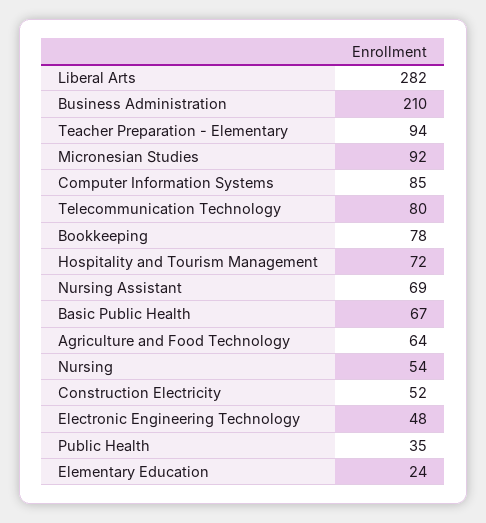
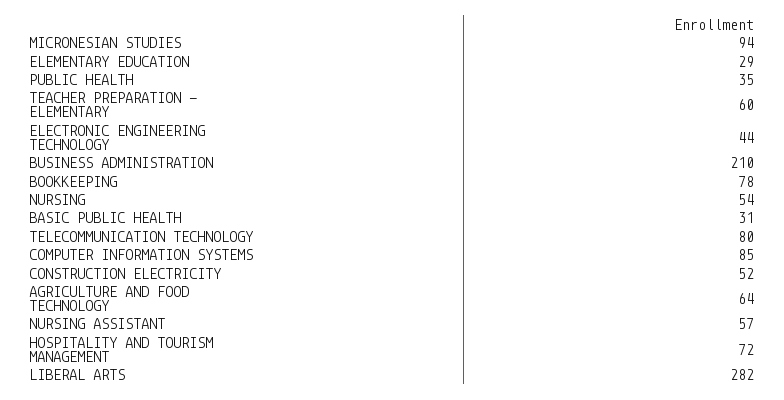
  {
    "Liberal Arts": 282,
    "Business Administration": 210,
-   "Teacher Preparation - Elementary": 94,
+   "Teacher Preparation - Elementary": 60,
-   "Micronesian Studies": 92,
+   "Micronesian Studies": 94,
    "Computer Information Systems": 85,
    "Telecommunication Technology": 80,
    "Bookkeeping": 78,
    "Hospitality and Tourism Management": 72,
-   "Nursing Assistant": 69,
+   "Nursing Assistant": 57,
-   "Basic Public Health": 67,
+   "Basic Public Health": 31,
    "Agriculture and Food Technology": 64,
    "Nursing": 54,
    "Construction Electricity": 52,
-   "Electronic Engineering Technology": 48,
+   "Electronic Engineering Technology": 44,
    "Public Health": 35,
-   "Elementary Education": 24
+   "Elementary Education": 29
  }

